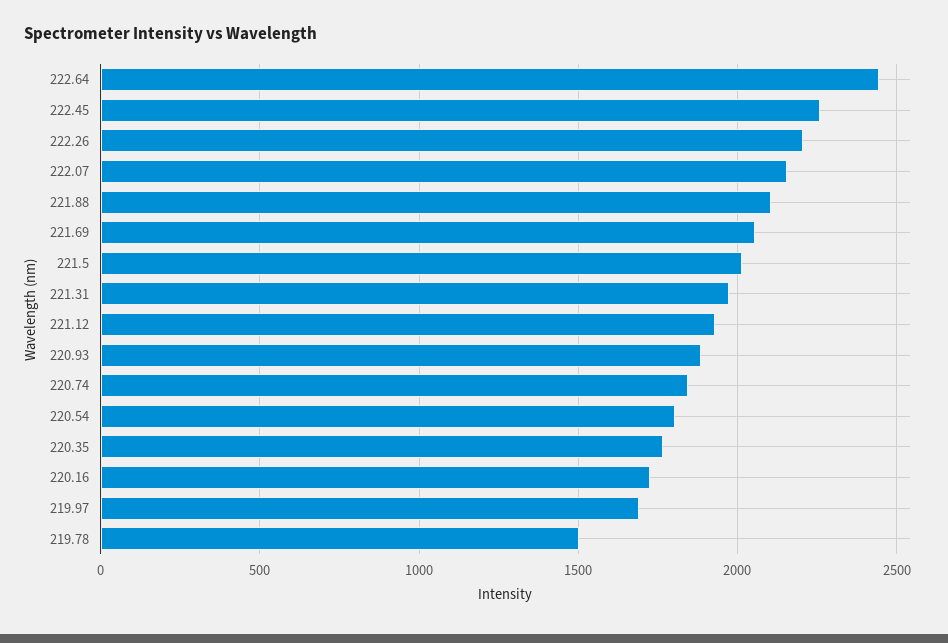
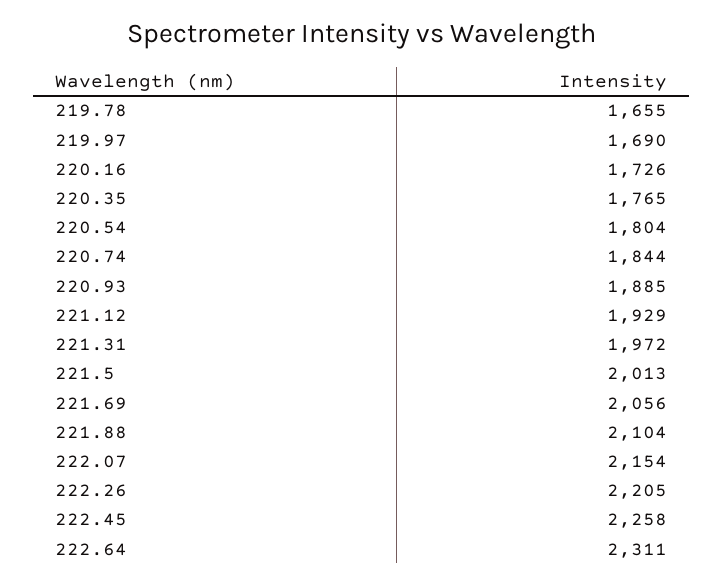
  {
-   "222.64": 2450,
+   "222.64": 2311,
    "222.45": 2258,
    "222.26": 2205,
    "222.07": 2154,
    "221.88": 2104,
    "221.69": 2056,
    "221.5": 2013,
    "221.31": 1972,
    "221.12": 1929,
    "220.93": 1885,
    "220.74": 1844,
    "220.54": 1804,
    "220.35": 1765,
    "220.16": 1726,
    "219.97": 1690,
-   "219.78": 1500
+   "219.78": 1655
  }

